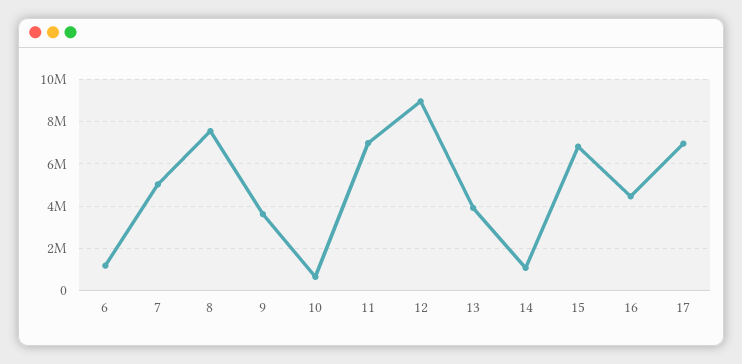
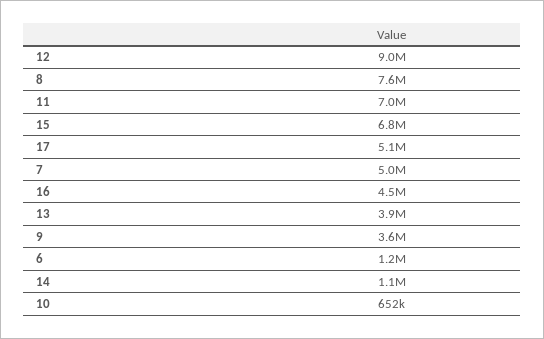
  {
    "6": 1200000,
    "7": 5000000,
    "8": 7600000,
    "9": 3600000,
    "10": 652000,
    "11": 7000000,
    "12": 9000000,
    "13": 3900000,
    "14": 1100000,
    "15": 6800000,
    "16": 4500000,
-   "17": 7000000
+   "17": 5100000
  }

